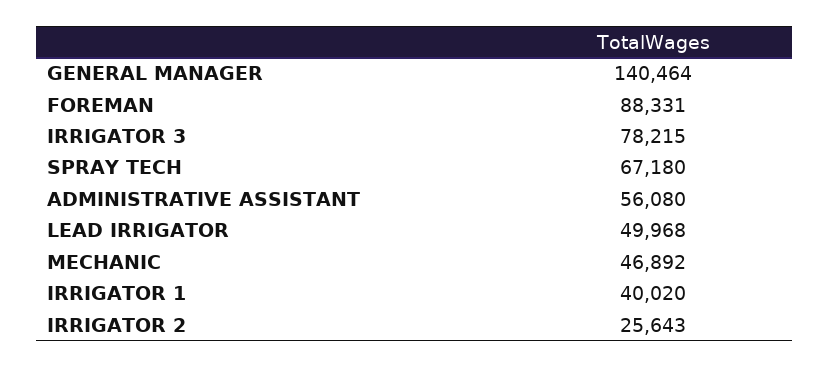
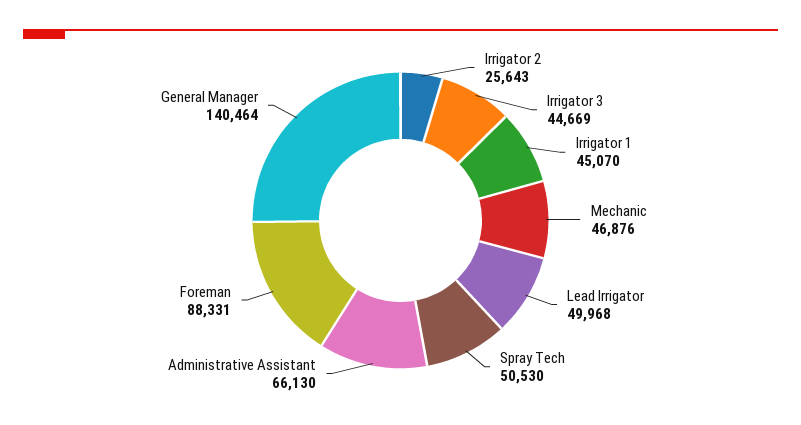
  {
    "GENERAL MANAGER": 140464,
    "FOREMAN": 88331,
-   "IRRIGATOR 3": 78215,
+   "IRRIGATOR 3": 44669,
-   "SPRAY TECH": 67180,
+   "SPRAY TECH": 50530,
-   "ADMINISTRATIVE ASSISTANT": 56080,
+   "ADMINISTRATIVE ASSISTANT": 66130,
    "LEAD IRRIGATOR": 49968,
-   "MECHANIC": 46892,
+   "MECHANIC": 46876,
-   "IRRIGATOR 1": 40020,
+   "IRRIGATOR 1": 45070,
    "IRRIGATOR 2": 25643
  }

